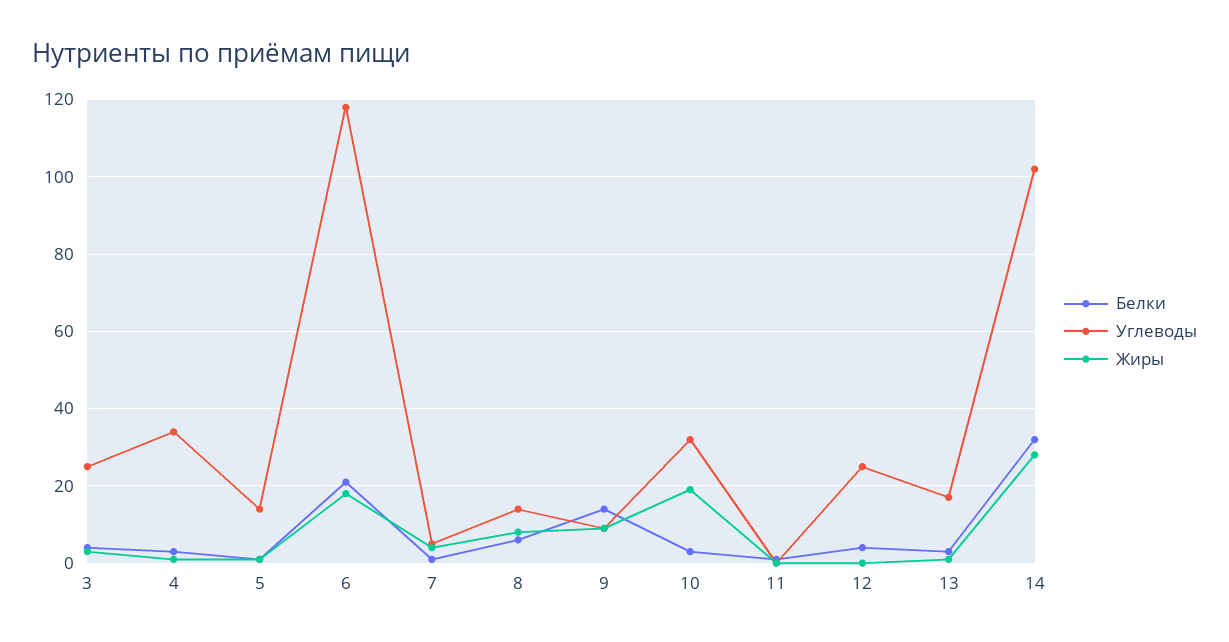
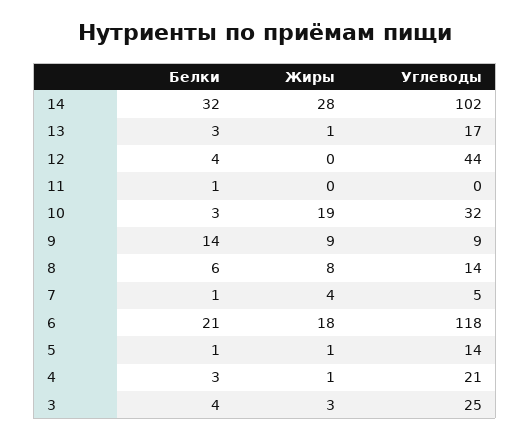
  {
    "Белки": {
      "3": 4,
      "4": 3,
      "5": 1,
      "6": 21,
      "7": 1,
      "8": 6,
      "9": 14,
      "10": 3,
      "11": 1,
      "12": 4,
      "13": 3,
      "14": 32
    },
    "Углеводы": {
      "3": 25,
-     "4": 35,
+     "4": 21,
      "5": 14,
      "6": 118,
      "7": 5,
      "8": 14,
      "9": 9,
      "10": 32,
      "11": 0,
-     "12": 25,
+     "12": 44,
      "13": 17,
      "14": 102
    },
    "Жиры": {
      "3": 3,
      "4": 1,
      "5": 1,
      "6": 18,
      "7": 4,
      "8": 8,
      "9": 9,
      "10": 19,
      "11": 0,
      "12": 0,
      "13": 1,
      "14": 28
    }
  }

